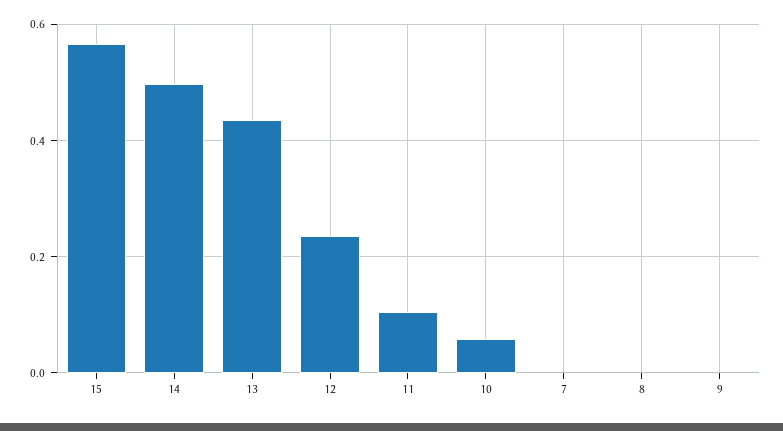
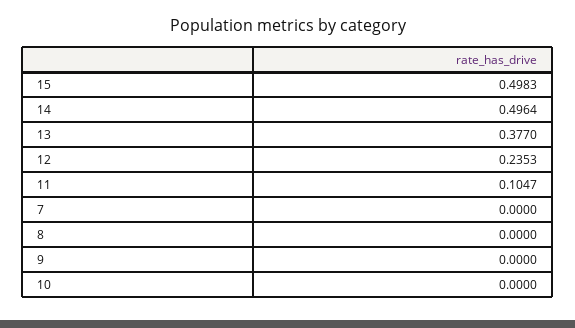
  {
-   "15": 0.56,
+   "15": 0.4983,
    "14": 0.4964,
-   "13": 0.44,
+   "13": 0.377,
    "12": 0.2353,
    "11": 0.1047,
-   "10": 0.06,
+   "10": 0,
    "7": 0,
    "8": 0,
    "9": 0
  }

